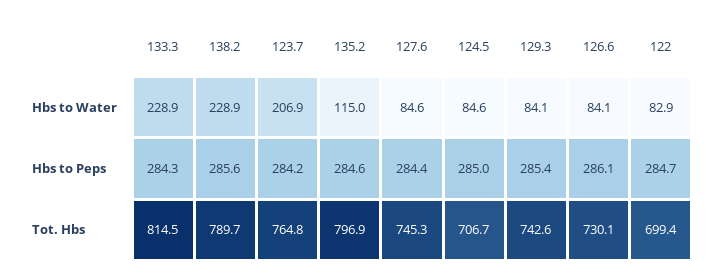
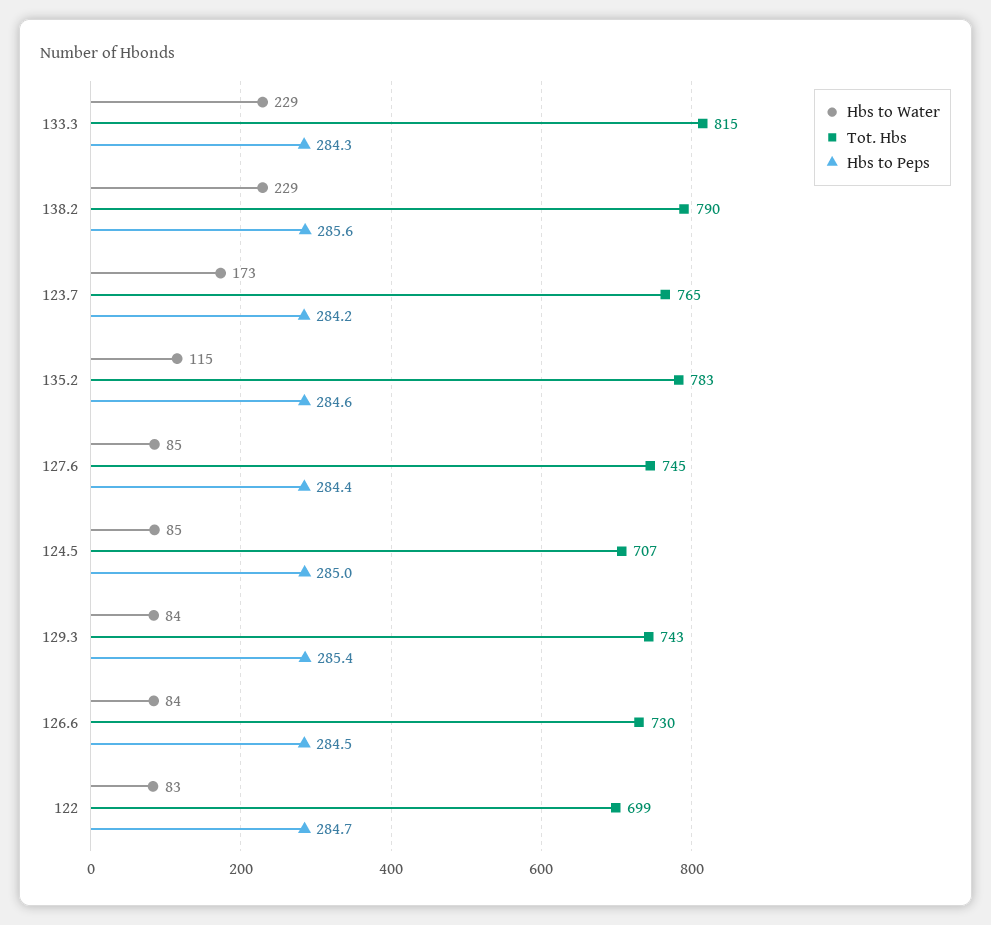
  {
    "Hbs to Water": {
      "133.3": 228.9,
      "138.2": 228.9,
-     "123.7": 206.9,
+     "123.7": 173,
      "135.2": 115,
      "127.6": 84.6,
      "124.5": 84.6,
      "129.3": 84.1,
      "126.6": 84.1,
      "122": 82.9
    },
    "Hbs to Peps": {
      "133.3": 284.3,
      "138.2": 285.6,
      "123.7": 284.2,
      "135.2": 284.6,
      "127.6": 284.4,
      "124.5": 285,
      "129.3": 285.4,
-     "126.6": 286.1,
+     "126.6": 284.5,
      "122": 284.7
    },
    "Tot. Hbs": {
      "133.3": 814.5,
      "138.2": 789.7,
      "123.7": 764.8,
-     "135.2": 796.9,
+     "135.2": 783,
      "127.6": 745.3,
      "124.5": 706.7,
      "129.3": 742.6,
      "126.6": 730.1,
      "122": 699.4
    }
  }

